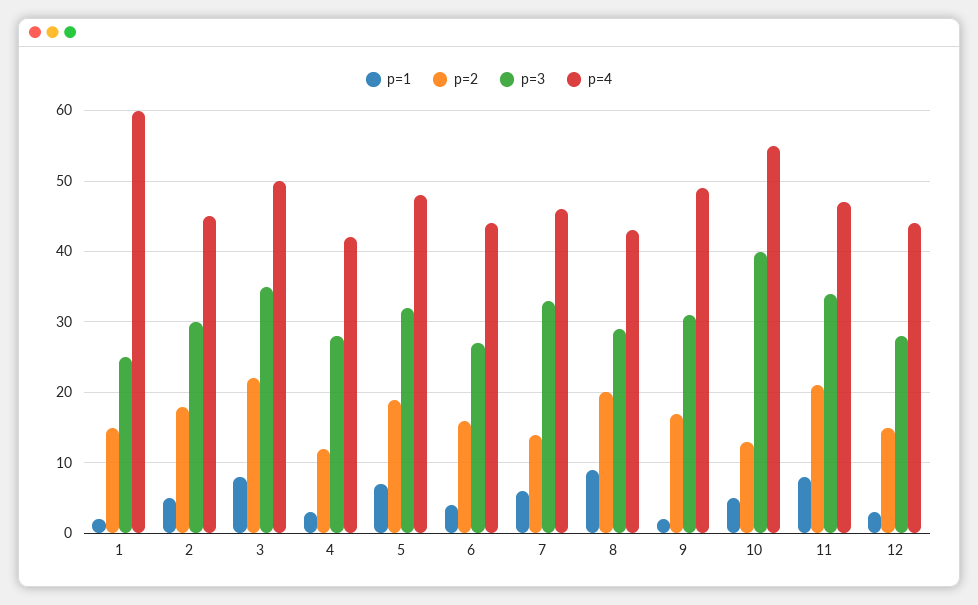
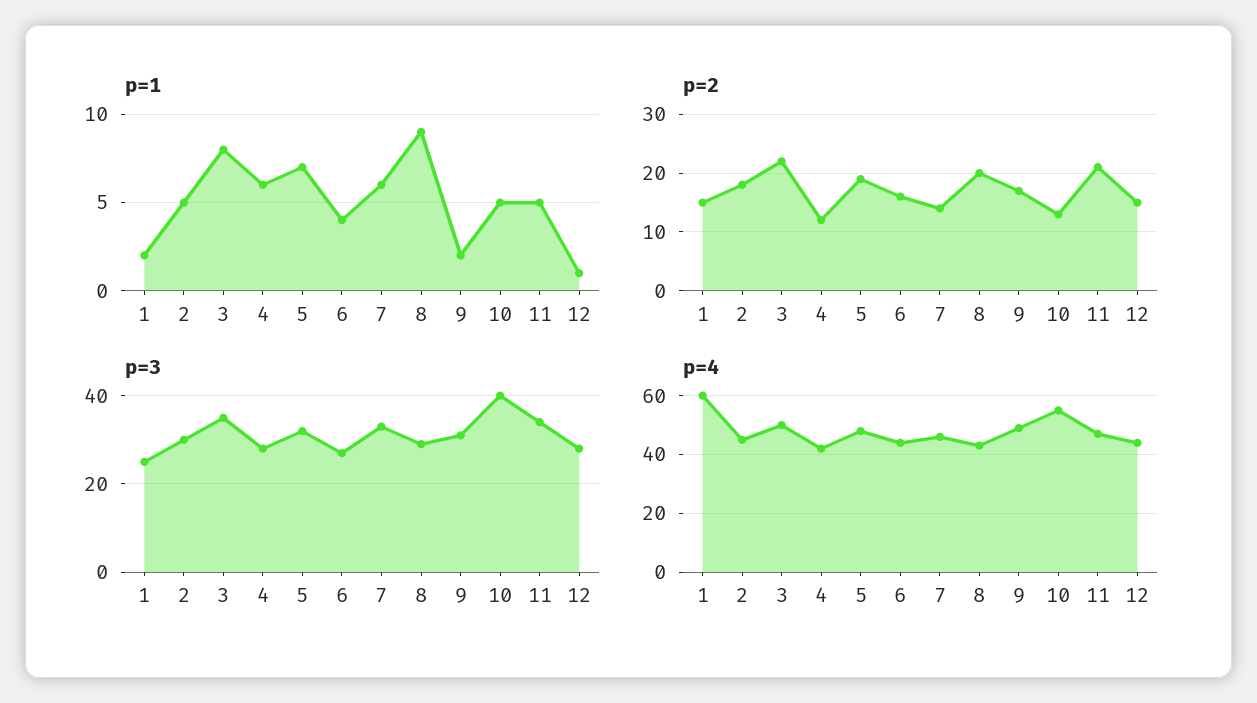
  {
    "p=1": {
      "1": 2,
      "2": 5,
      "3": 8,
-     "4": 3,
+     "4": 6,
      "5": 7,
      "6": 4,
      "7": 6,
      "8": 9,
      "9": 2,
      "10": 5,
-     "11": 8,
+     "11": 5,
-     "12": 3
+     "12": 1
    },
    "p=2": {
      "1": 15,
      "2": 18,
      "3": 22,
      "4": 12,
      "5": 19,
      "6": 16,
      "7": 14,
      "8": 20,
      "9": 17,
      "10": 13,
      "11": 21,
      "12": 15
    },
    "p=3": {
      "1": 25,
      "2": 30,
      "3": 35,
      "4": 28,
      "5": 32,
      "6": 27,
      "7": 33,
      "8": 29,
      "9": 31,
      "10": 40,
      "11": 34,
      "12": 28
    },
    "p=4": {
      "1": 60,
      "2": 45,
      "3": 50,
      "4": 42,
      "5": 48,
      "6": 44,
      "7": 46,
      "8": 43,
      "9": 49,
      "10": 55,
      "11": 47,
      "12": 44
    }
  }

